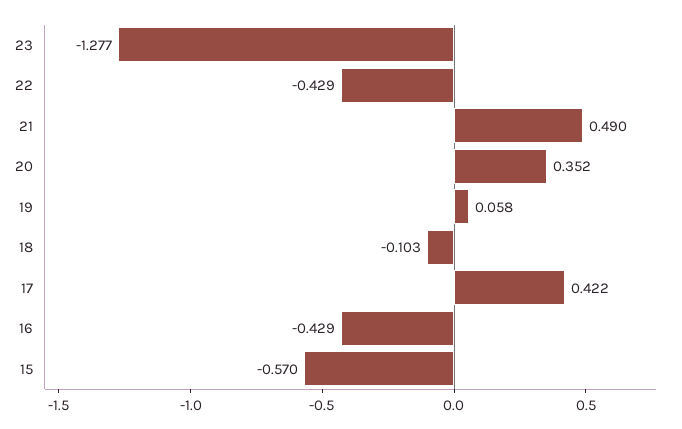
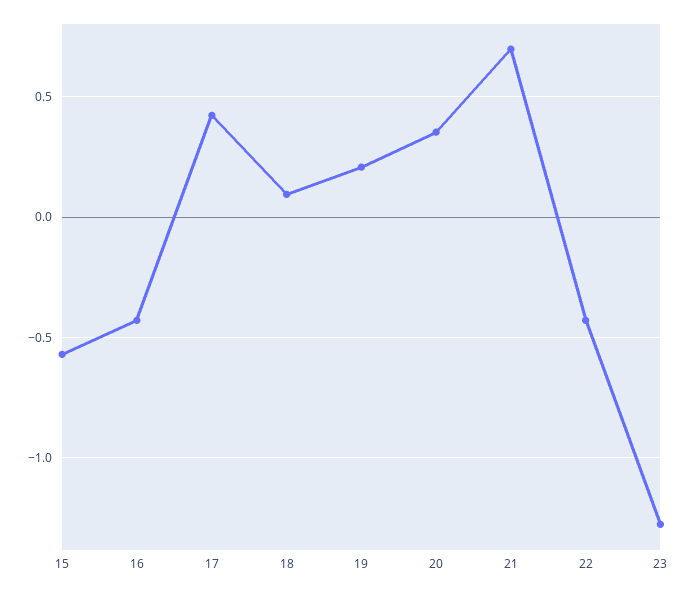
  {
    "23": -1.277,
    "22": -0.429,
-   "21": 0.49,
+   "21": 0.7,
    "20": 0.352,
-   "19": 0.058,
+   "19": 0.2,
-   "18": -0.103,
+   "18": 0.1,
    "17": 0.422,
    "16": -0.429,
    "15": -0.57
  }

